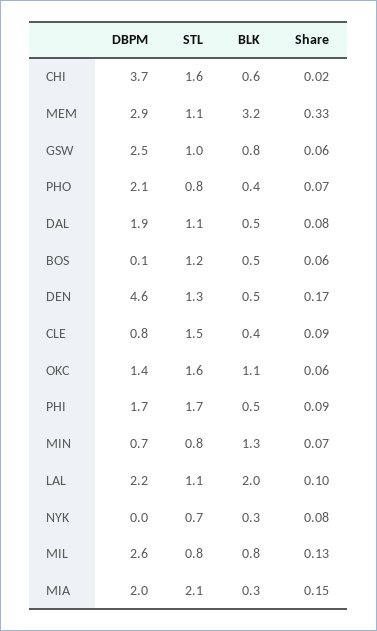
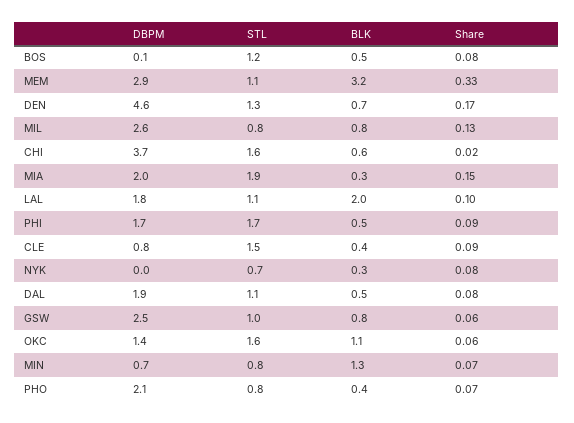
  {
    "DBPM": {
      "CHI": 3.7,
      "MEM": 2.9,
      "GSW": 2.5,
      "PHO": 2.1,
      "DAL": 1.9,
      "BOS": 0.1,
      "DEN": 4.6,
      "CLE": 0.8,
      "OKC": 1.4,
      "PHI": 1.7,
      "MIN": 0.7,
-     "LAL": 2.2,
+     "LAL": 1.8,
      "NYK": 0,
      "MIL": 2.6,
      "MIA": 2
    },
    "STL": {
      "CHI": 1.6,
      "MEM": 1.1,
      "GSW": 1,
      "PHO": 0.8,
      "DAL": 1.1,
      "BOS": 1.2,
      "DEN": 1.3,
      "CLE": 1.5,
      "OKC": 1.6,
      "PHI": 1.7,
      "MIN": 0.8,
      "LAL": 1.1,
      "NYK": 0.7,
      "MIL": 0.8,
-     "MIA": 2.1
+     "MIA": 1.9
    },
    "BLK": {
      "CHI": 0.6,
      "MEM": 3.2,
      "GSW": 0.8,
      "PHO": 0.4,
      "DAL": 0.5,
      "BOS": 0.5,
-     "DEN": 0.5,
+     "DEN": 0.7,
      "CLE": 0.4,
      "OKC": 1.1,
      "PHI": 0.5,
      "MIN": 1.3,
      "LAL": 2,
      "NYK": 0.3,
      "MIL": 0.8,
      "MIA": 0.3
    },
    "Share": {
      "CHI": 0.02,
      "MEM": 0.33,
      "GSW": 0.06,
      "PHO": 0.07,
      "DAL": 0.08,
-     "BOS": 0.06,
+     "BOS": 0.08,
      "DEN": 0.17,
      "CLE": 0.09,
      "OKC": 0.06,
      "PHI": 0.09,
      "MIN": 0.07,
      "LAL": 0.1,
      "NYK": 0.08,
      "MIL": 0.13,
      "MIA": 0.15
    }
  }

